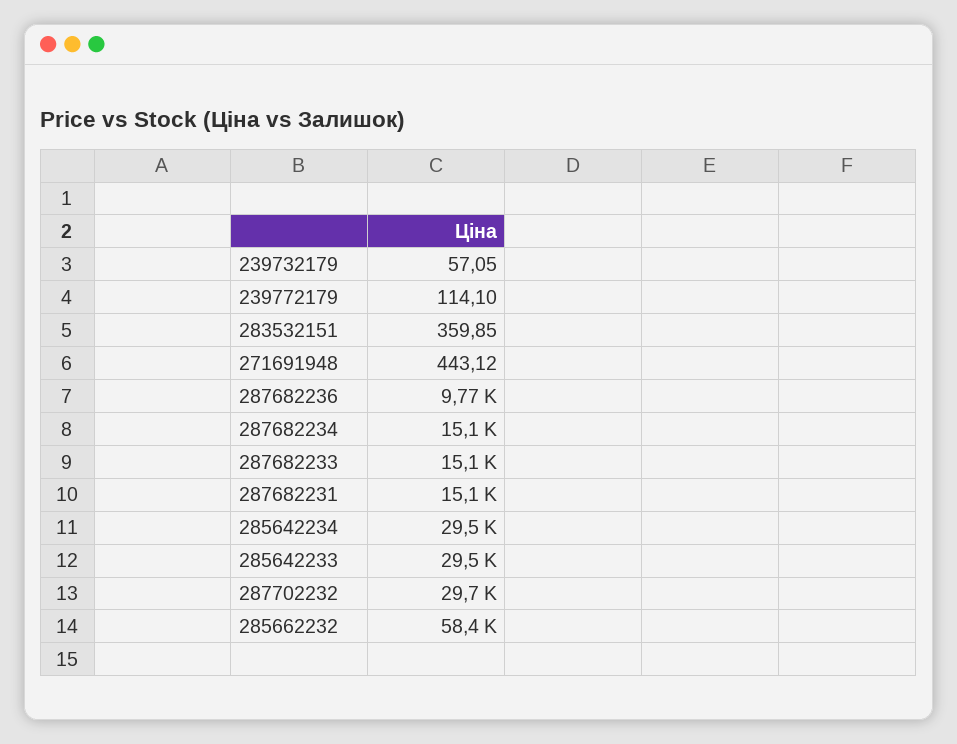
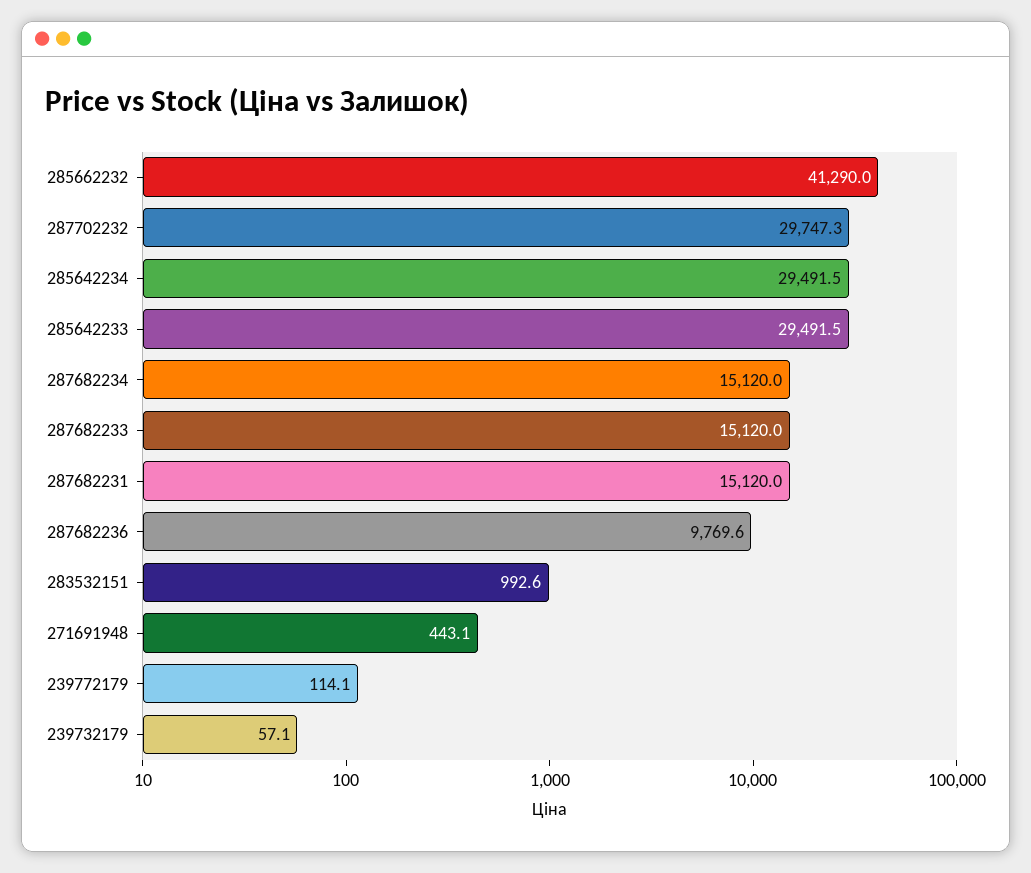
  {
    "239732179": 57.05,
    "239772179": 114.1,
-   "283532151": 359.85,
+   "283532151": 992.6,
    "271691948": 443.12,
    "287682236": 9769.6,
    "287682234": 15120,
    "287682233": 15120,
    "287682231": 15120,
    "285642234": 29491.5,
    "285642233": 29491.5,
    "287702232": 29747.3,
-   "285662232": 58400
+   "285662232": 41290
  }

